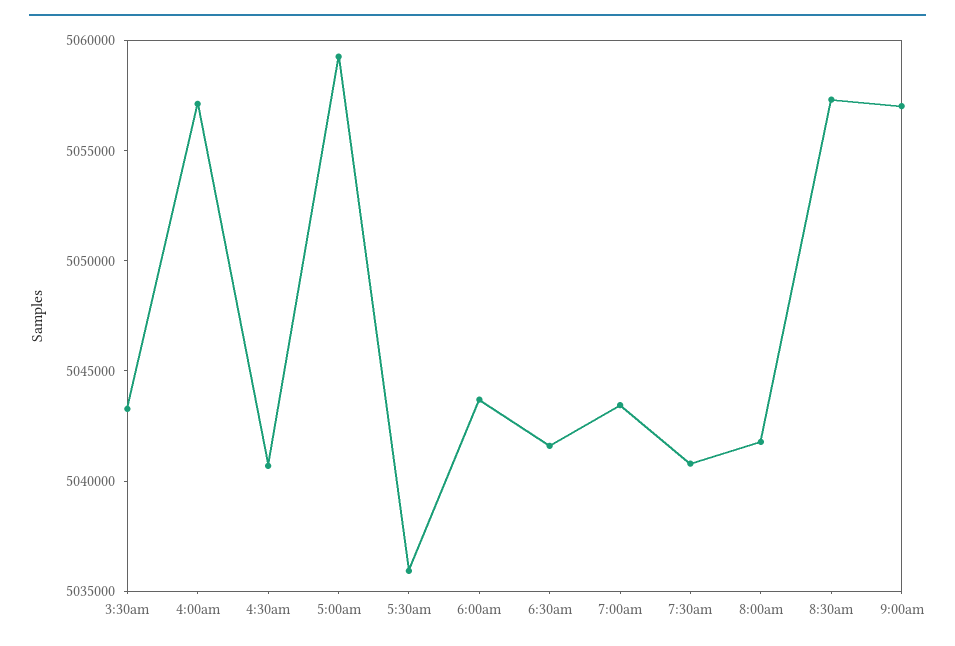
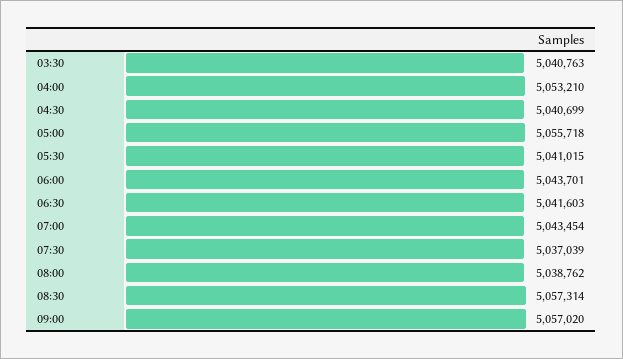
  {
-   "3:30am": 5043000,
+   "3:30am": 5040763,
-   "4:00am": 5057000,
+   "4:00am": 5053210,
    "4:30am": 5040699,
-   "5:00am": 5059000,
+   "5:00am": 5055718,
-   "5:30am": 5036000,
+   "5:30am": 5041015,
    "6:00am": 5043701,
    "6:30am": 5041603,
    "7:00am": 5043454,
-   "7:30am": 5041000,
+   "7:30am": 5037039,
-   "8:00am": 5042000,
+   "8:00am": 5038762,
    "8:30am": 5057314,
    "9:00am": 5057020
  }

